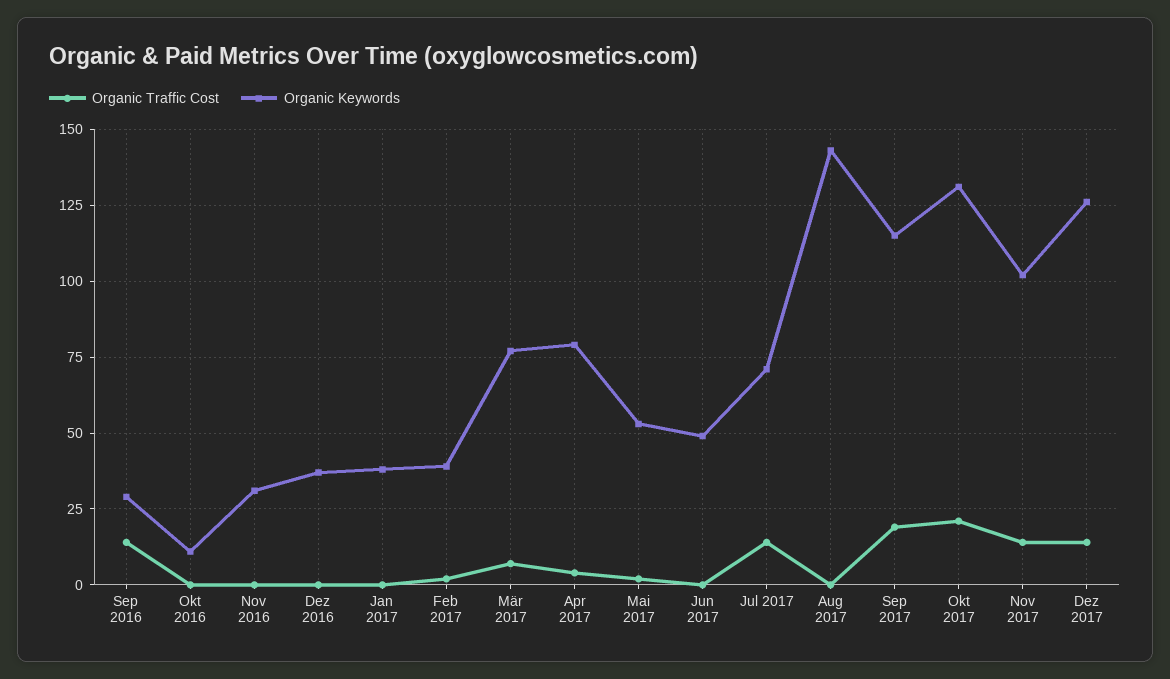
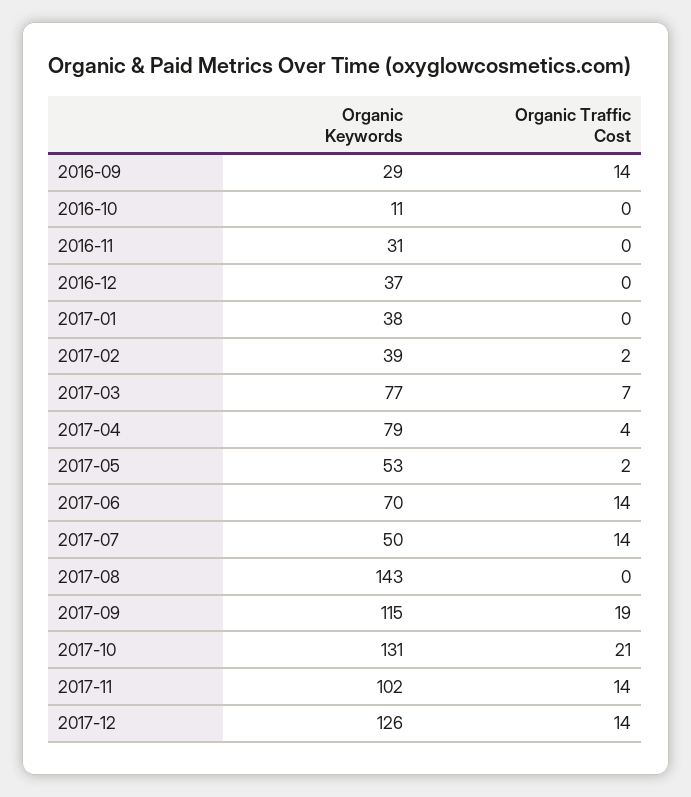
  {
    "Organic Traffic Cost": {
      "Sep 2016": 14,
      "Okt 2016": 0,
      "Nov 2016": 0,
      "Dez 2016": 0,
      "Jan 2017": 0,
      "Feb 2017": 2,
      "Mär 2017": 7,
      "Apr 2017": 4,
      "Mai 2017": 2,
-     "Jun 2017": 0,
+     "Jun 2017": 14,
      "Jul 2017": 14,
      "Aug 2017": 0,
      "Sep 2017": 19,
      "Okt 2017": 21,
      "Nov 2017": 14,
      "Dez 2017": 14
    },
    "Organic Keywords": {
      "Sep 2016": 29,
      "Okt 2016": 11,
      "Nov 2016": 31,
      "Dez 2016": 37,
      "Jan 2017": 38,
      "Feb 2017": 39,
      "Mär 2017": 77,
      "Apr 2017": 79,
      "Mai 2017": 53,
-     "Jun 2017": 50,
+     "Jun 2017": 70,
-     "Jul 2017": 70,
+     "Jul 2017": 50,
      "Aug 2017": 143,
      "Sep 2017": 115,
      "Okt 2017": 131,
      "Nov 2017": 102,
      "Dez 2017": 126
    }
  }

